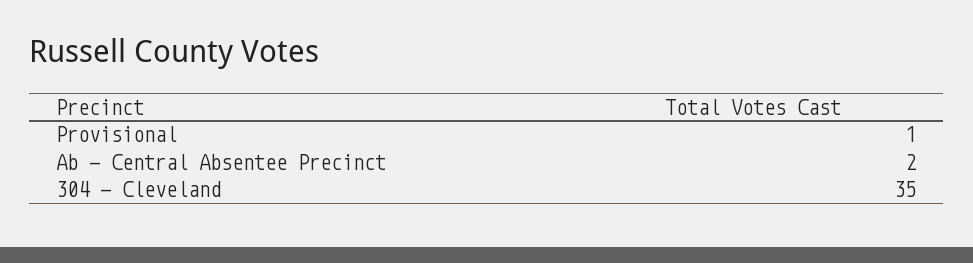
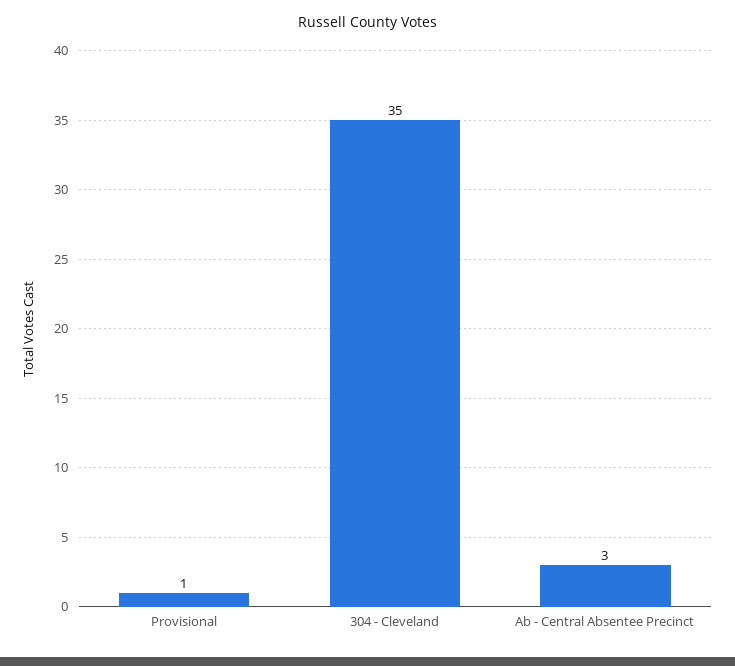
  {
    "Provisional": 1,
-   "Ab - Central Absentee Precinct": 2,
+   "Ab - Central Absentee Precinct": 3,
    "304 - Cleveland": 35
  }

